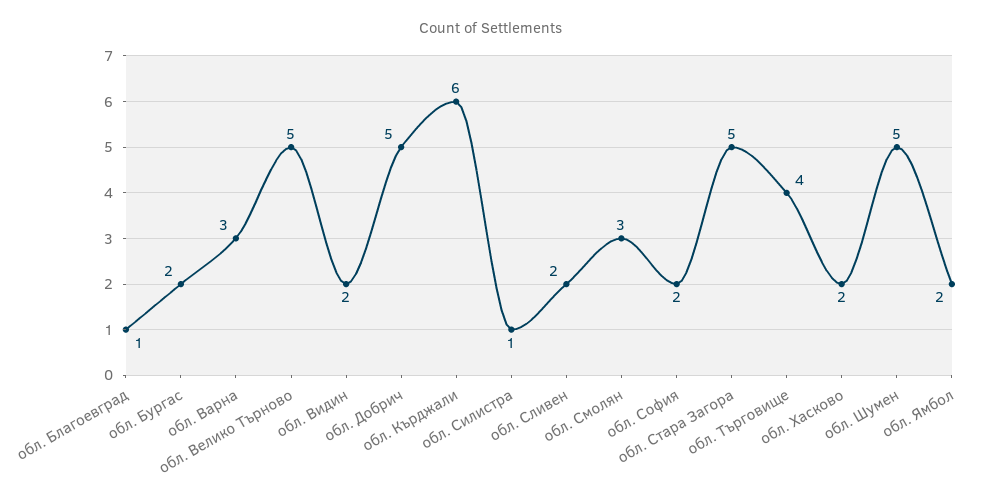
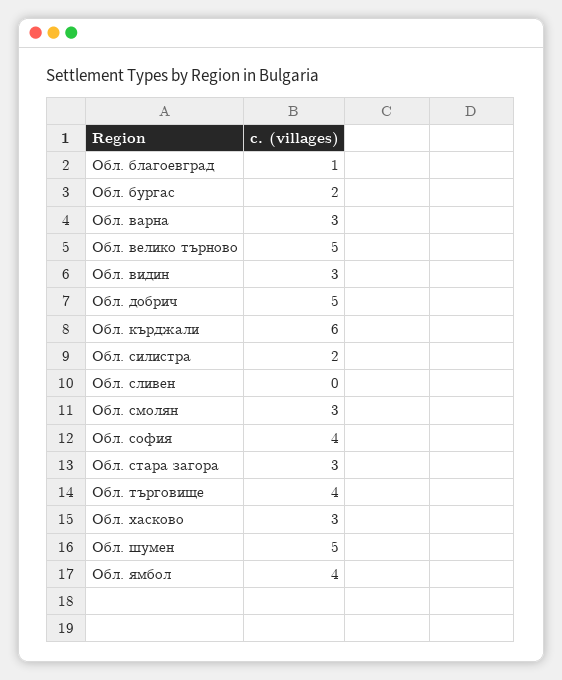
  {
    "обл. Благоевград": 1,
    "обл. Бургас": 2,
    "обл. Варна": 3,
    "обл. Велико Търново": 5,
-   "обл. Видин": 2,
+   "обл. Видин": 3,
    "обл. Добрич": 5,
    "обл. Кърджали": 6,
-   "обл. Силистра": 1,
+   "обл. Силистра": 2,
-   "обл. Сливен": 2,
+   "обл. Сливен": 0,
    "обл. Смолян": 3,
-   "обл. София": 2,
+   "обл. София": 4,
-   "обл. Стара Загора": 5,
+   "обл. Стара Загора": 3,
    "обл. Търговище": 4,
-   "обл. Хасково": 2,
+   "обл. Хасково": 3,
    "обл. Шумен": 5,
-   "обл. Ямбол": 2
+   "обл. Ямбол": 4
  }

